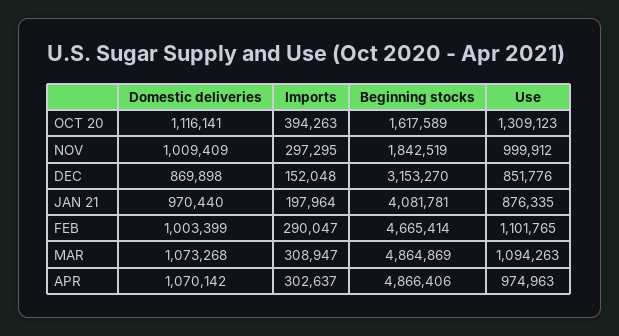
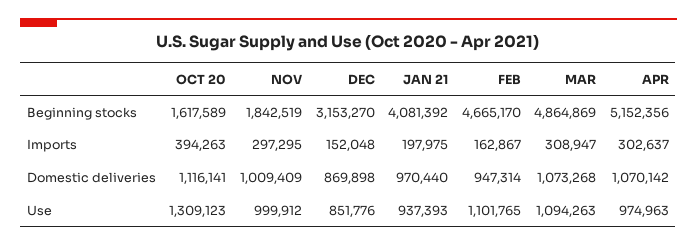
  {
    "Domestic deliveries": {
      "OCT 20": 1116141,
      "NOV": 1009409,
      "DEC": 869898,
      "JAN 21": 970440,
-     "FEB": 1003399,
+     "FEB": 947314,
      "MAR": 1073268,
      "APR": 1070142
    },
    "Imports": {
      "OCT 20": 394263,
      "NOV": 297295,
      "DEC": 152048,
-     "JAN 21": 197964,
+     "JAN 21": 197975,
-     "FEB": 290047,
+     "FEB": 162867,
      "MAR": 308947,
      "APR": 302637
    },
    "Beginning stocks": {
      "OCT 20": 1617589,
      "NOV": 1842519,
      "DEC": 3153270,
-     "JAN 21": 4081781,
+     "JAN 21": 4081392,
-     "FEB": 4665414,
+     "FEB": 4665170,
      "MAR": 4864869,
-     "APR": 4866406
+     "APR": 5152356
    },
    "Use": {
      "OCT 20": 1309123,
      "NOV": 999912,
      "DEC": 851776,
-     "JAN 21": 876335,
+     "JAN 21": 937393,
      "FEB": 1101765,
      "MAR": 1094263,
      "APR": 974963
    }
  }

